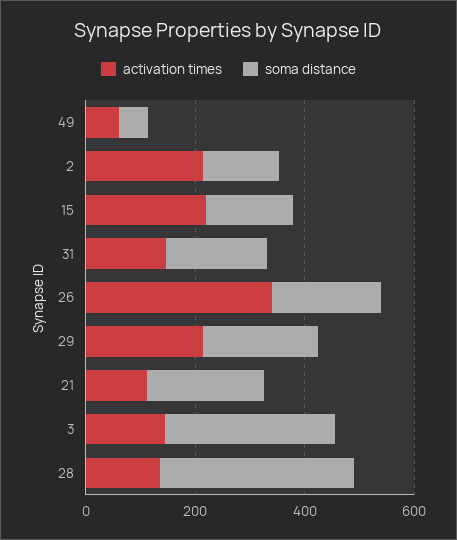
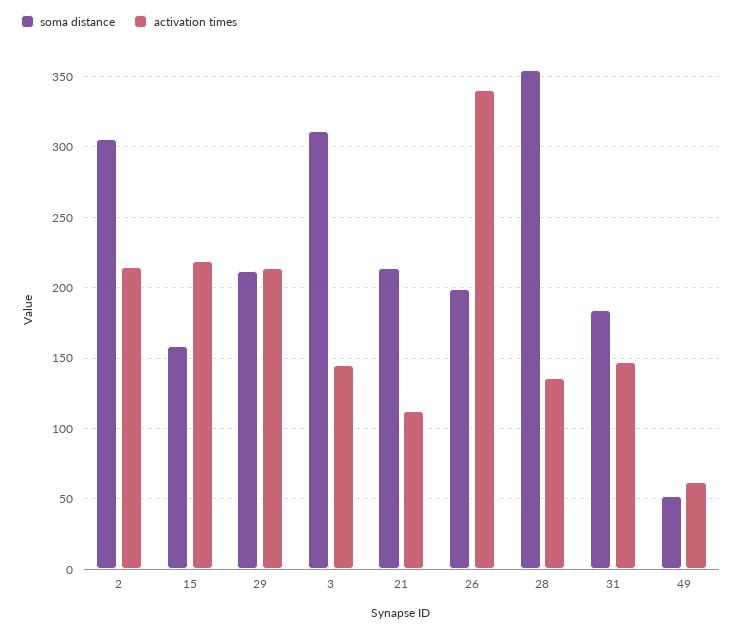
  {
    "activation times": {
      "49": 60,
      "2": 215,
      "15": 220,
      "31": 145,
      "26": 340,
      "29": 215,
      "21": 115,
      "3": 145,
      "28": 135
    },
    "soma distance": {
      "49": 50,
-     "2": 150,
+     "2": 305,
      "15": 160,
      "31": 185,
      "26": 200,
      "29": 210,
      "21": 215,
      "3": 310,
      "28": 355
    }
  }

